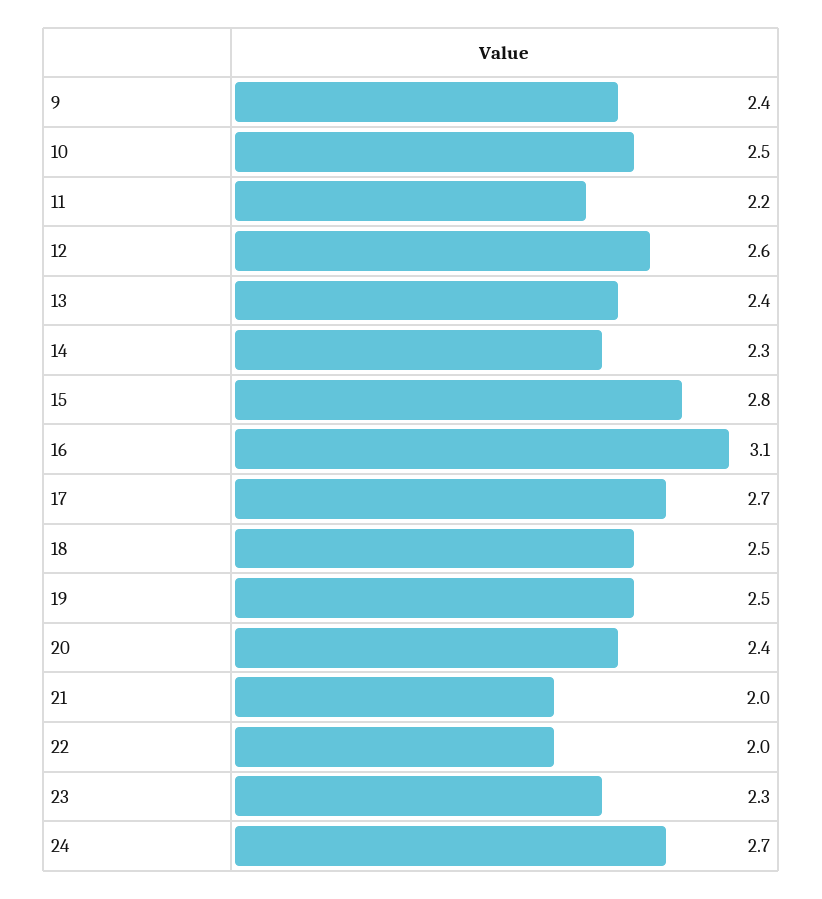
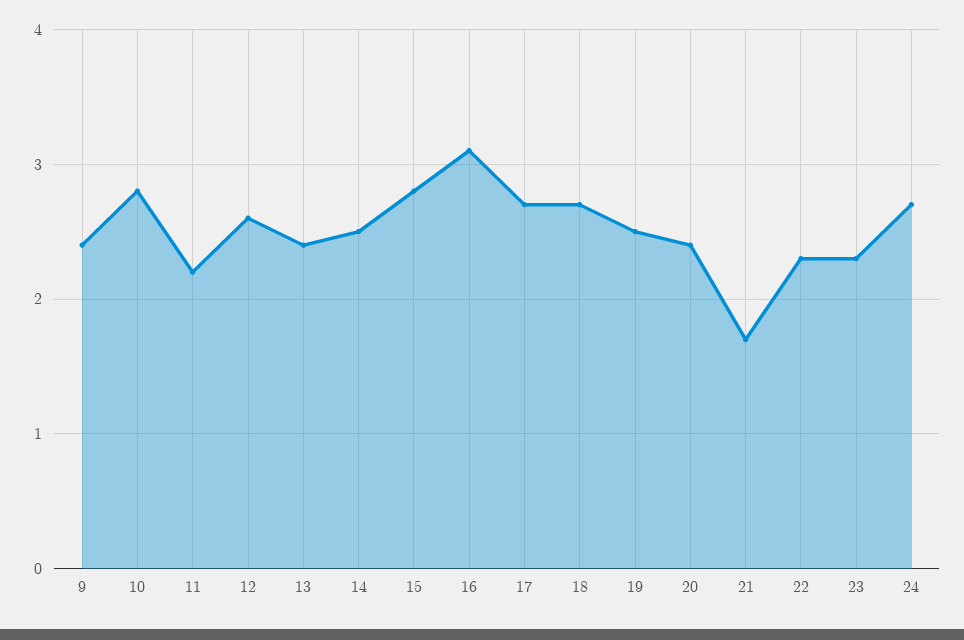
  {
    "9": 2.4,
-   "10": 2.5,
+   "10": 2.8,
    "11": 2.2,
    "12": 2.6,
    "13": 2.4,
-   "14": 2.3,
+   "14": 2.5,
    "15": 2.8,
    "16": 3.1,
    "17": 2.7,
-   "18": 2.5,
+   "18": 2.7,
    "19": 2.5,
    "20": 2.4,
-   "21": 2,
+   "21": 1.7,
-   "22": 2,
+   "22": 2.3,
    "23": 2.3,
    "24": 2.7
  }

